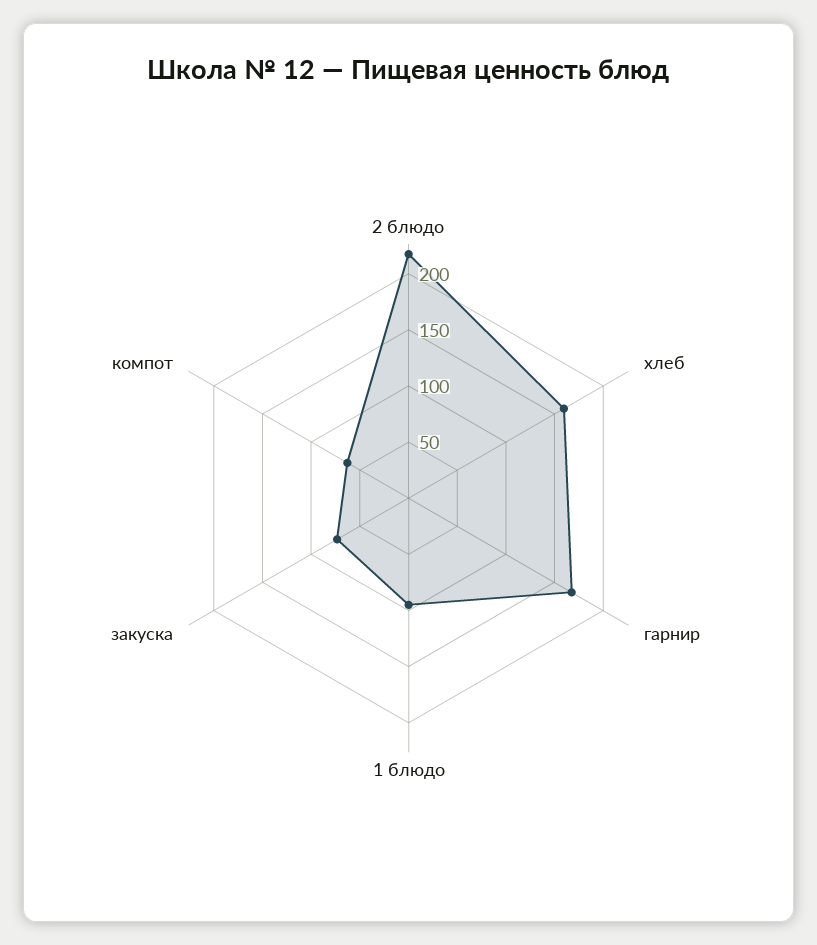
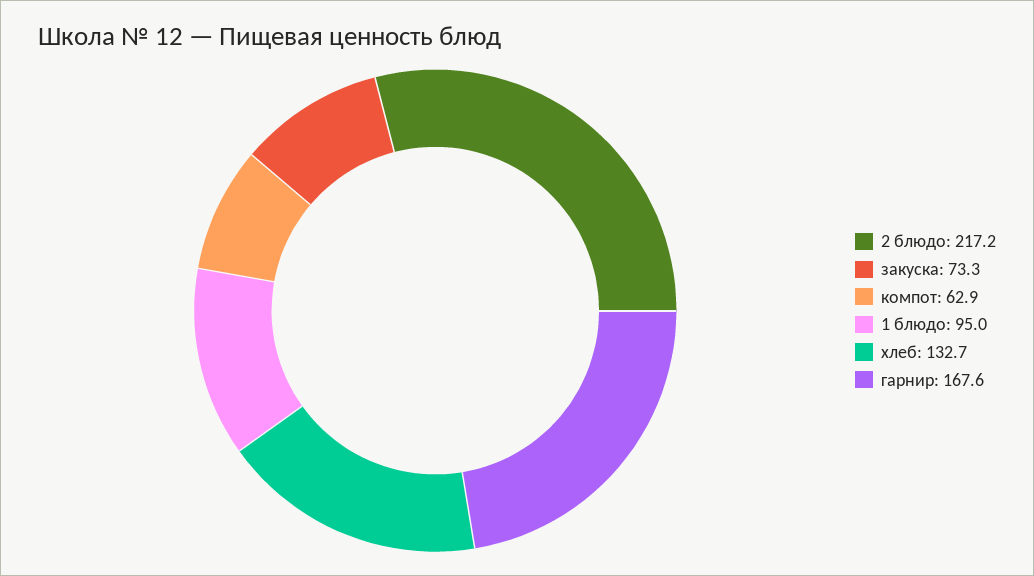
  {
    "2 блюдо": 217.2,
-   "хлеб": 160,
+   "хлеб": 132.7,
    "гарнир": 167.6,
    "1 блюдо": 95,
    "закуска": 73.3,
    "компот": 62.9
  }

